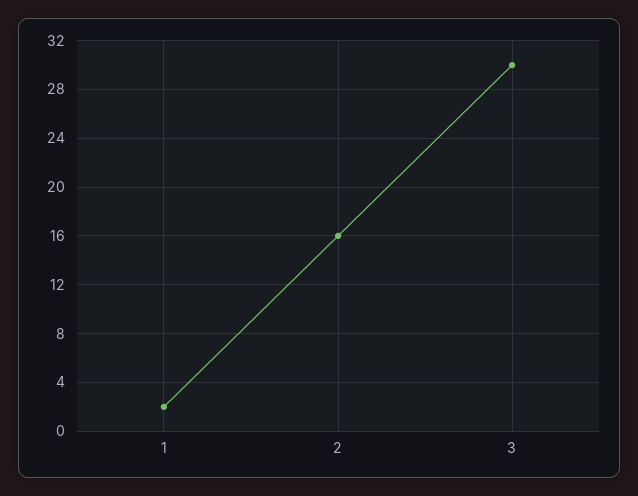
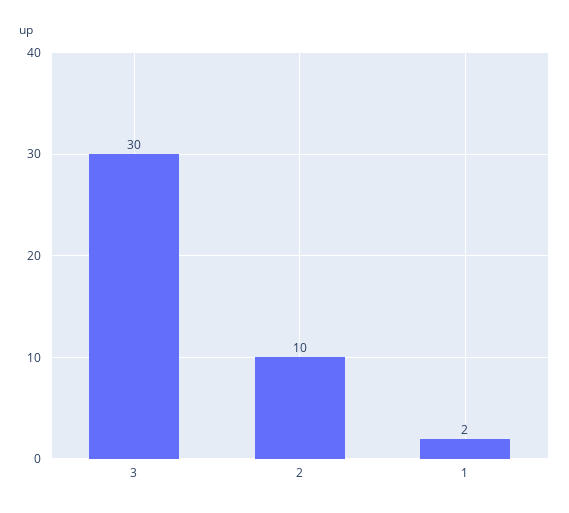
  {
    "1": 2,
-   "2": 16,
+   "2": 10,
    "3": 30
  }

